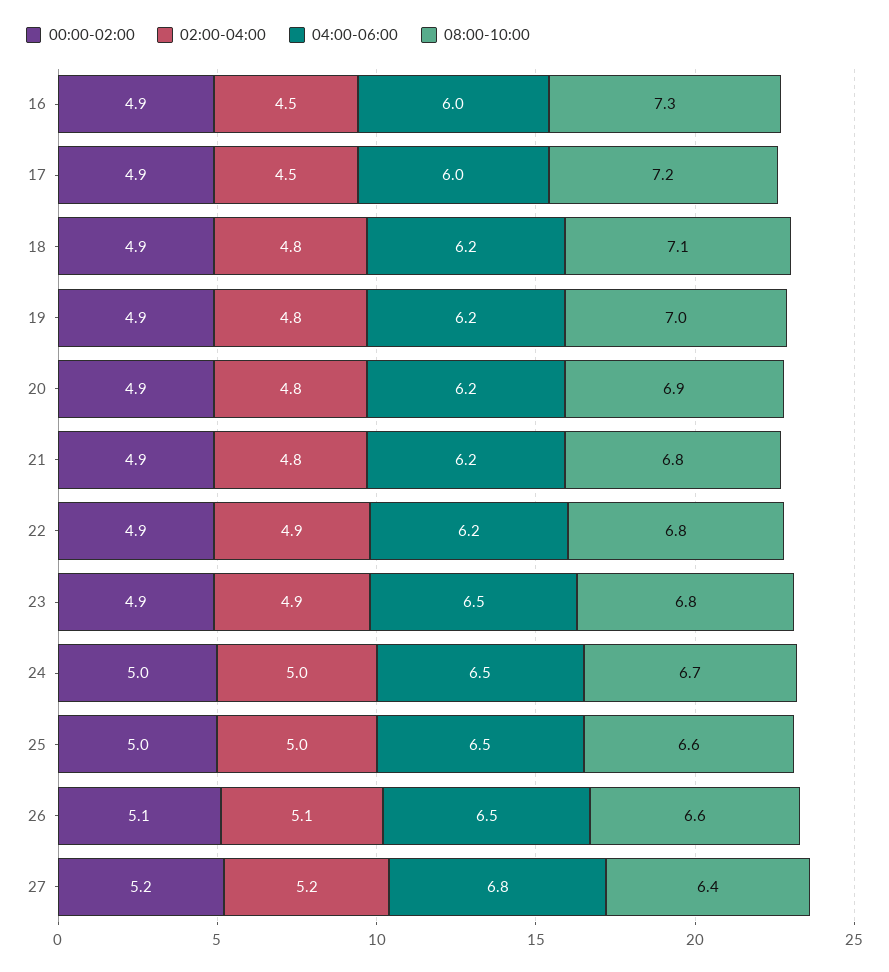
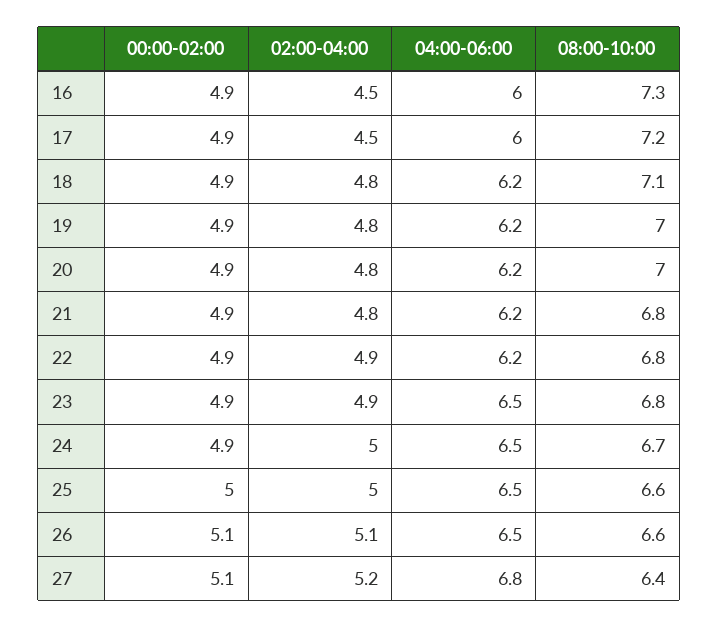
  {
    "00:00-02:00": {
      "16": 4.9,
      "17": 4.9,
      "18": 4.9,
      "19": 4.9,
      "20": 4.9,
      "21": 4.9,
      "22": 4.9,
      "23": 4.9,
-     "24": 5,
+     "24": 4.9,
      "25": 5,
      "26": 5.1,
-     "27": 5.2
+     "27": 5.1
    },
    "02:00-04:00": {
      "16": 4.5,
      "17": 4.5,
      "18": 4.8,
      "19": 4.8,
      "20": 4.8,
      "21": 4.8,
      "22": 4.9,
      "23": 4.9,
      "24": 5,
      "25": 5,
      "26": 5.1,
      "27": 5.2
    },
    "04:00-06:00": {
      "16": 6,
      "17": 6,
      "18": 6.2,
      "19": 6.2,
      "20": 6.2,
      "21": 6.2,
      "22": 6.2,
      "23": 6.5,
      "24": 6.5,
      "25": 6.5,
      "26": 6.5,
      "27": 6.8
    },
    "08:00-10:00": {
      "16": 7.3,
      "17": 7.2,
      "18": 7.1,
      "19": 7,
-     "20": 6.9,
+     "20": 7,
      "21": 6.8,
      "22": 6.8,
      "23": 6.8,
      "24": 6.7,
      "25": 6.6,
      "26": 6.6,
      "27": 6.4
    }
  }

